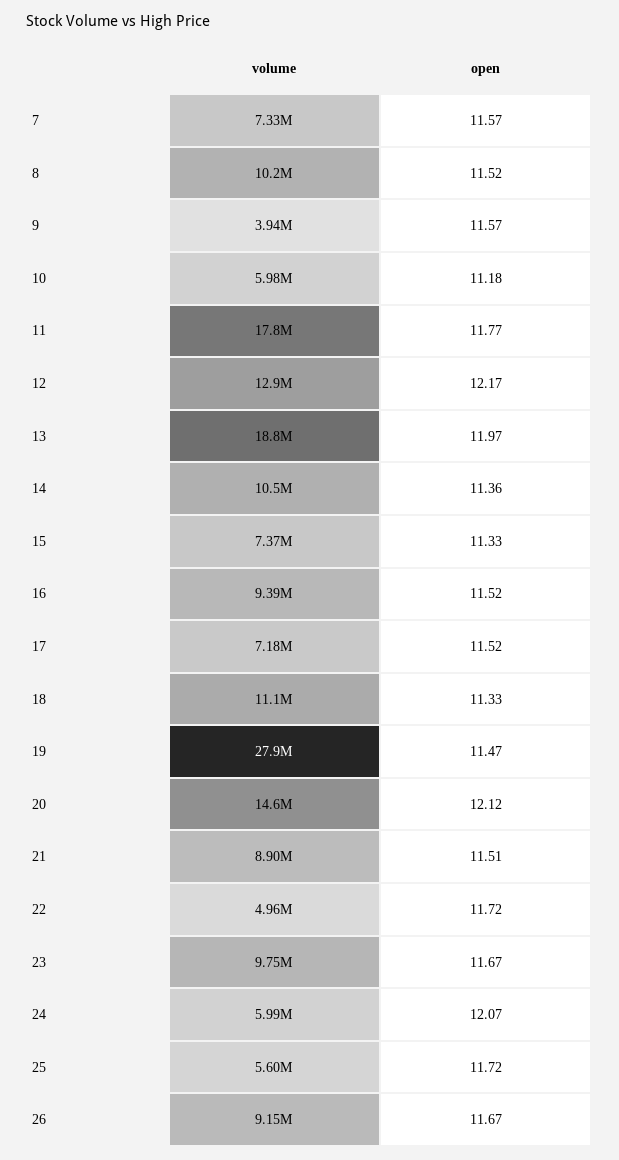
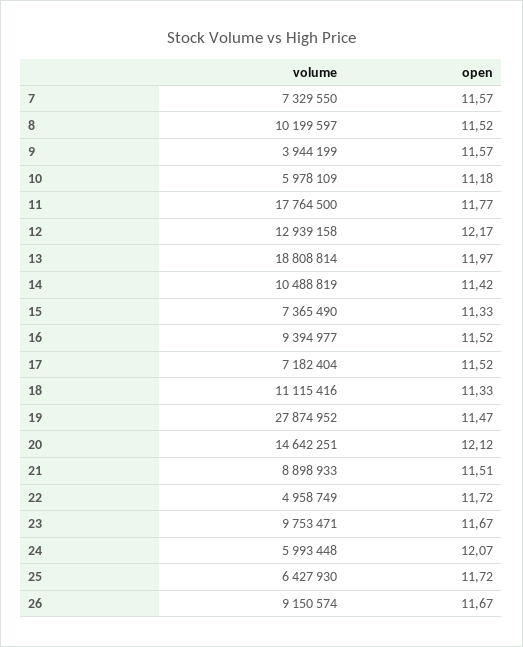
  {
    "volume": {
      "7": 7329550,
      "8": 10199597,
      "9": 3944199,
      "10": 5978109,
      "11": 17764500,
      "12": 12939158,
      "13": 18808814,
      "14": 10488819,
      "15": 7365490,
      "16": 9394977,
      "17": 7182404,
      "18": 11115416,
      "19": 27874952,
      "20": 14642251,
      "21": 8898933,
      "22": 4958749,
      "23": 9753471,
      "24": 5993448,
-     "25": 5600000,
+     "25": 6427930,
      "26": 9150574
    },
    "open": {
      "7": 11.57,
      "8": 11.52,
      "9": 11.57,
      "10": 11.18,
      "11": 11.77,
      "12": 12.17,
      "13": 11.97,
-     "14": 11.36,
+     "14": 11.42,
      "15": 11.33,
      "16": 11.52,
      "17": 11.52,
      "18": 11.33,
      "19": 11.47,
      "20": 12.12,
      "21": 11.51,
      "22": 11.72,
      "23": 11.67,
      "24": 12.07,
      "25": 11.72,
      "26": 11.67
    }
  }

